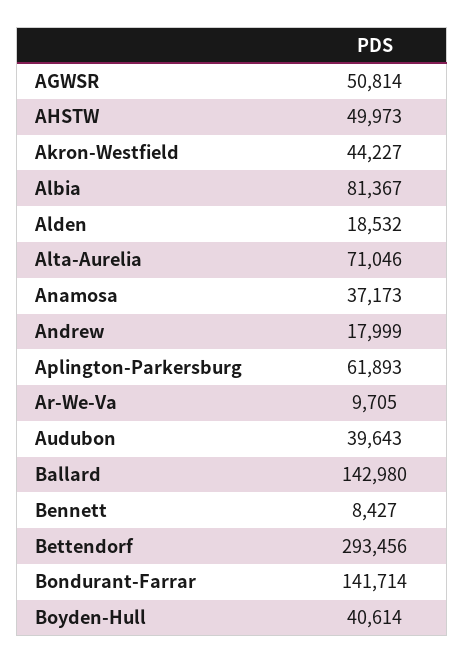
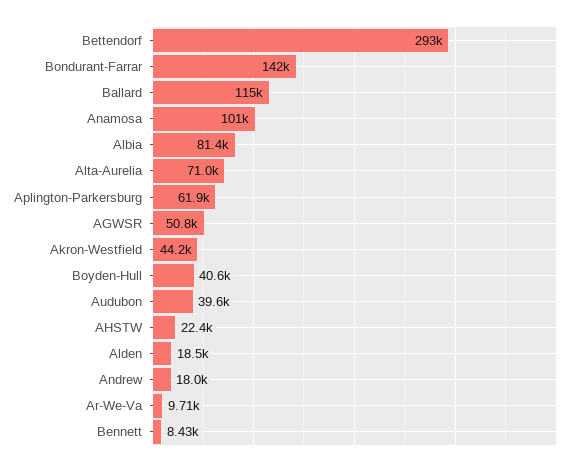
  {
    "AGWSR": 50814,
-   "AHSTW": 49973,
+   "AHSTW": 22400,
    "Akron-Westfield": 44227,
    "Albia": 81367,
    "Alden": 18532,
    "Alta-Aurelia": 71046,
-   "Anamosa": 37173,
+   "Anamosa": 101000,
    "Andrew": 17999,
    "Aplington-Parkersburg": 61893,
    "Ar-We-Va": 9705,
    "Audubon": 39643,
-   "Ballard": 142980,
+   "Ballard": 115000,
    "Bennett": 8427,
    "Bettendorf": 293456,
    "Bondurant-Farrar": 141714,
    "Boyden-Hull": 40614
  }

